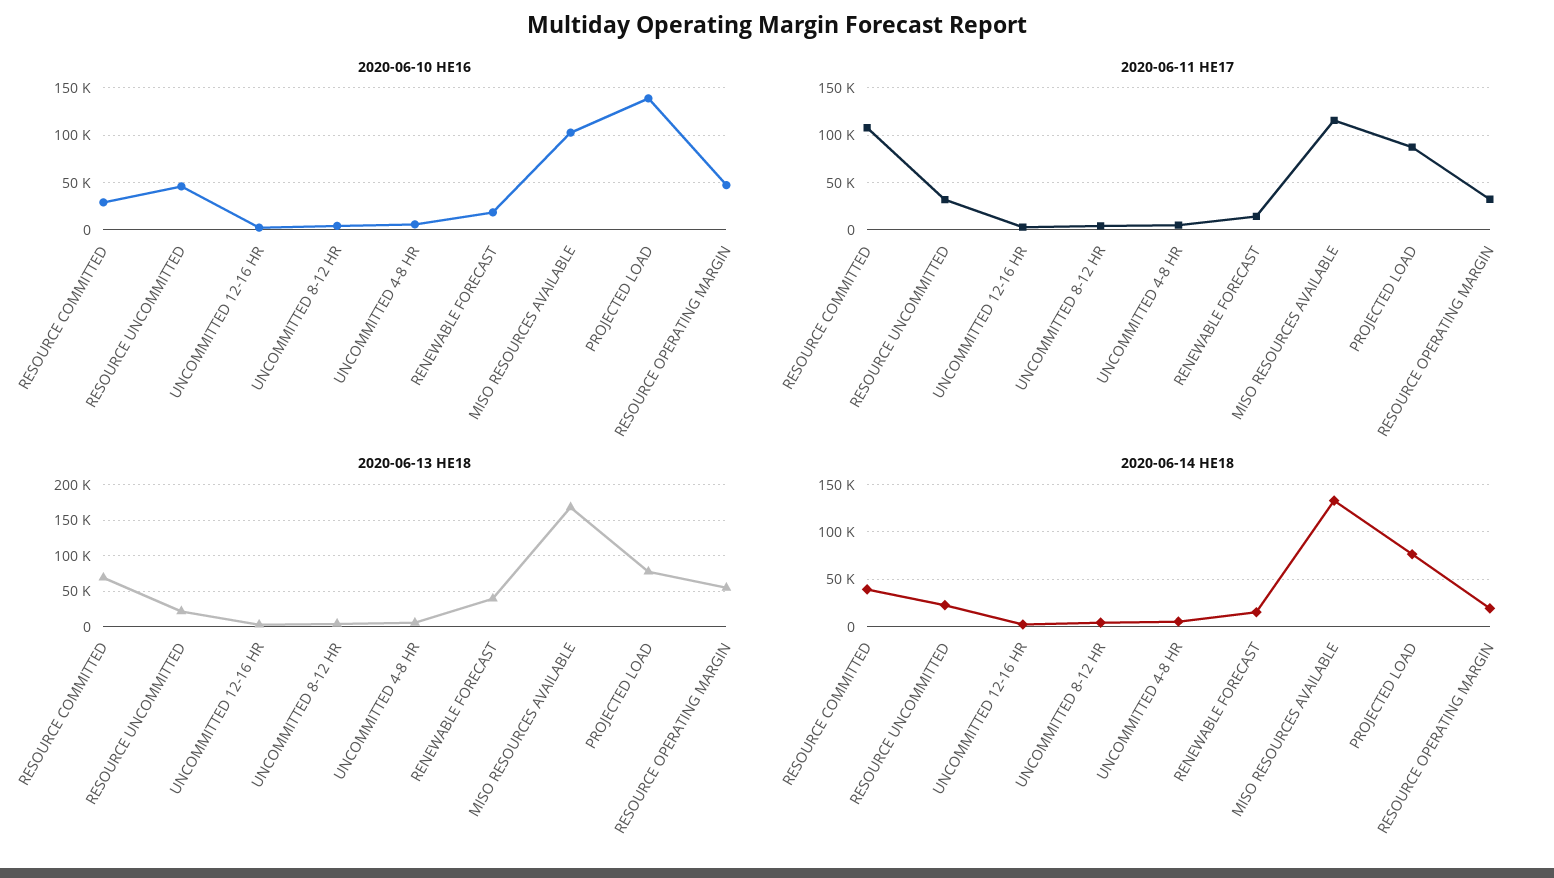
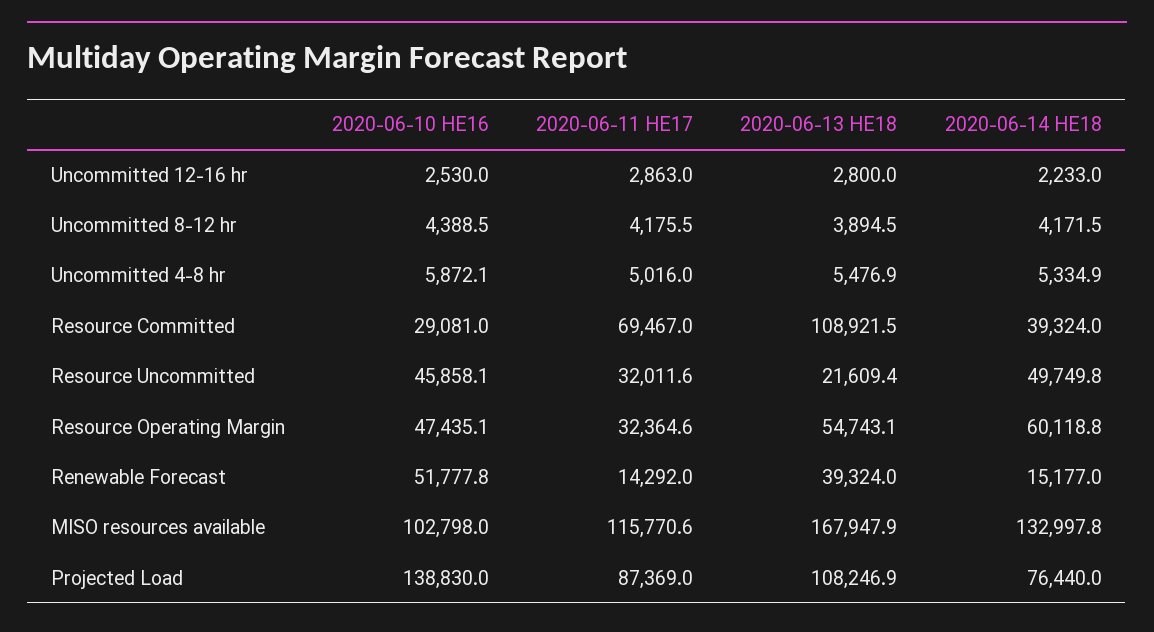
  {
    "2020-06-10 HE16": {
      "RESOURCE COMMITTED": 29081,
      "RESOURCE UNCOMMITTED": 45858.1,
      "UNCOMMITTED 12-16 HR": 2530,
      "UNCOMMITTED 8-12 HR": 4388.5,
      "UNCOMMITTED 4-8 HR": 5872.1,
-     "RENEWABLE FORECAST": 20000,
+     "RENEWABLE FORECAST": 51777.8,
      "MISO RESOURCES AVAILABLE": 102798,
      "PROJECTED LOAD": 138830,
      "RESOURCE OPERATING MARGIN": 47435.1
    },
    "2020-06-11 HE17": {
-     "RESOURCE COMMITTED": 110000,
+     "RESOURCE COMMITTED": 69467,
      "RESOURCE UNCOMMITTED": 32011.6,
      "UNCOMMITTED 12-16 HR": 2863,
      "UNCOMMITTED 8-12 HR": 4175.5,
      "UNCOMMITTED 4-8 HR": 5016,
      "RENEWABLE FORECAST": 14292,
      "MISO RESOURCES AVAILABLE": 115770.6,
      "PROJECTED LOAD": 87369,
      "RESOURCE OPERATING MARGIN": 32364.6
    },
    "2020-06-13 HE18": {
-     "RESOURCE COMMITTED": 70000,
+     "RESOURCE COMMITTED": 108921.5,
      "RESOURCE UNCOMMITTED": 21609.4,
      "UNCOMMITTED 12-16 HR": 2800,
      "UNCOMMITTED 8-12 HR": 3894.5,
      "UNCOMMITTED 4-8 HR": 5476.9,
      "RENEWABLE FORECAST": 39324,
      "MISO RESOURCES AVAILABLE": 167947.9,
-     "PROJECTED LOAD": 80000,
+     "PROJECTED LOAD": 108246.9,
      "RESOURCE OPERATING MARGIN": 54743.1
    },
    "2020-06-14 HE18": {
      "RESOURCE COMMITTED": 39324,
-     "RESOURCE UNCOMMITTED": 20000,
+     "RESOURCE UNCOMMITTED": 49749.8,
      "UNCOMMITTED 12-16 HR": 2233,
      "UNCOMMITTED 8-12 HR": 4171.5,
      "UNCOMMITTED 4-8 HR": 5334.9,
      "RENEWABLE FORECAST": 15177,
      "MISO RESOURCES AVAILABLE": 132997.8,
      "PROJECTED LOAD": 76440,
-     "RESOURCE OPERATING MARGIN": 20000
+     "RESOURCE OPERATING MARGIN": 60118.8
    }
  }

